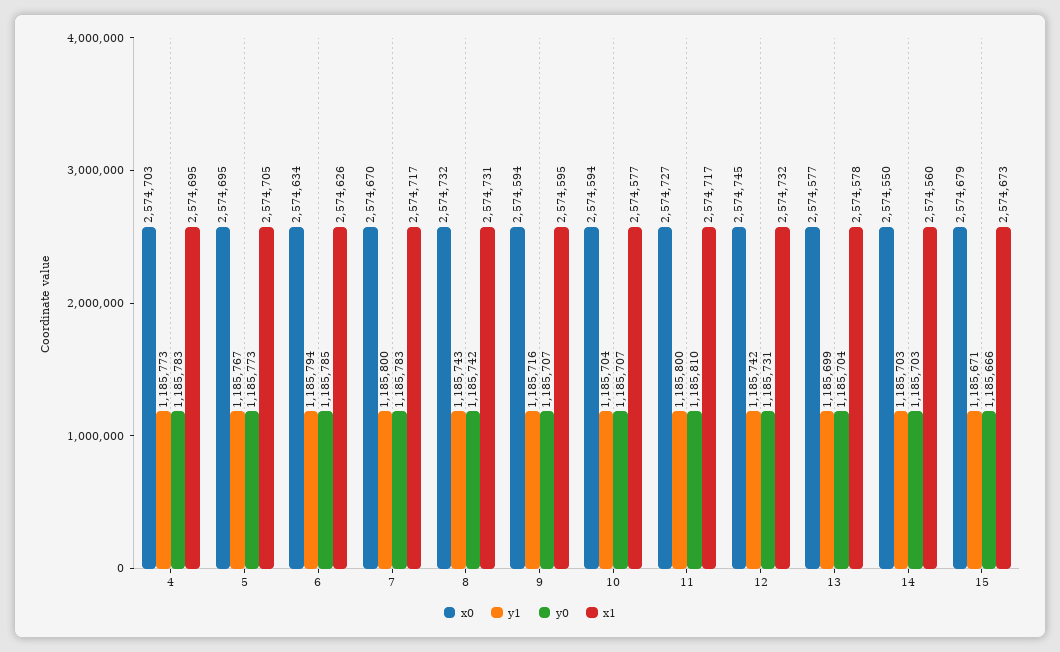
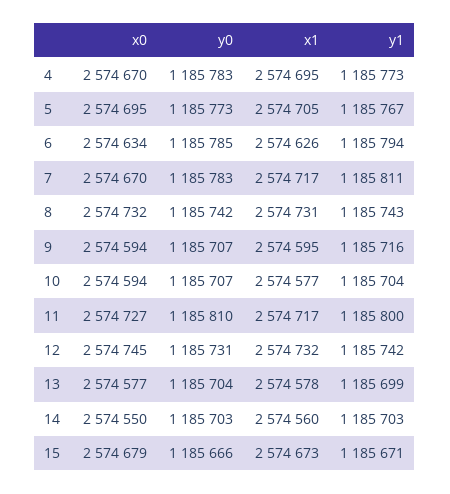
  {
    "x0": {
-     "4": 2574703,
+     "4": 2574670,
      "5": 2574695,
      "6": 2574634,
      "7": 2574670,
      "8": 2574732,
      "9": 2574594,
      "10": 2574594,
      "11": 2574727,
      "12": 2574745,
      "13": 2574577,
      "14": 2574550,
      "15": 2574679
    },
    "y1": {
      "4": 1185773,
      "5": 1185767,
      "6": 1185794,
-     "7": 1185800,
+     "7": 1185811,
      "8": 1185743,
      "9": 1185716,
      "10": 1185704,
      "11": 1185800,
      "12": 1185742,
      "13": 1185699,
      "14": 1185703,
      "15": 1185671
    },
    "y0": {
      "4": 1185783,
      "5": 1185773,
      "6": 1185785,
      "7": 1185783,
      "8": 1185742,
      "9": 1185707,
      "10": 1185707,
      "11": 1185810,
      "12": 1185731,
      "13": 1185704,
      "14": 1185703,
      "15": 1185666
    },
    "x1": {
      "4": 2574695,
      "5": 2574705,
      "6": 2574626,
      "7": 2574717,
      "8": 2574731,
      "9": 2574595,
      "10": 2574577,
      "11": 2574717,
      "12": 2574732,
      "13": 2574578,
      "14": 2574560,
      "15": 2574673
    }
  }

